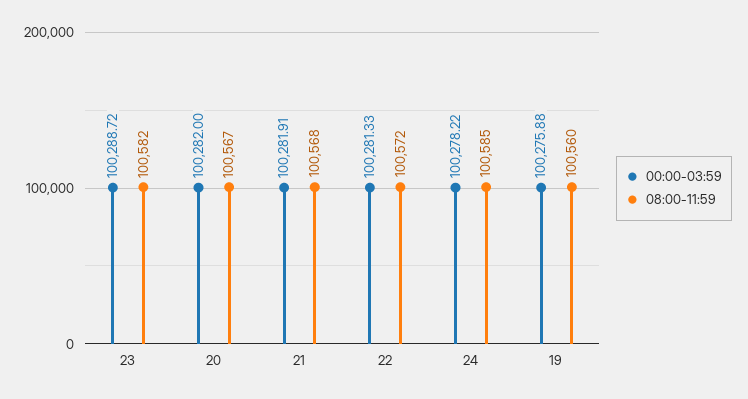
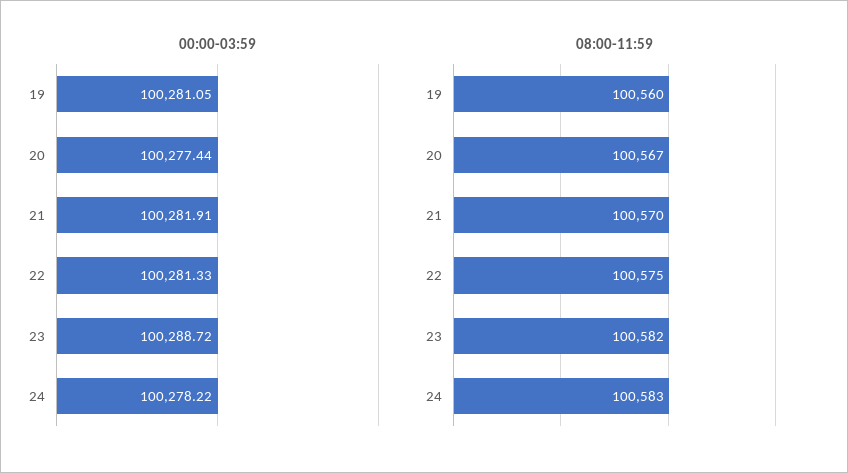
  {
    "00:00-03:59": {
      "23": 100288.72,
-     "20": 100282,
+     "20": 100277.44,
      "21": 100281.91,
      "22": 100281.33,
      "24": 100278.22,
-     "19": 100275.88
+     "19": 100281.05
    },
    "08:00-11:59": {
      "23": 100582,
      "20": 100567,
-     "21": 100568,
+     "21": 100570,
-     "22": 100572,
+     "22": 100575,
-     "24": 100585,
+     "24": 100583,
      "19": 100560
    }
  }

